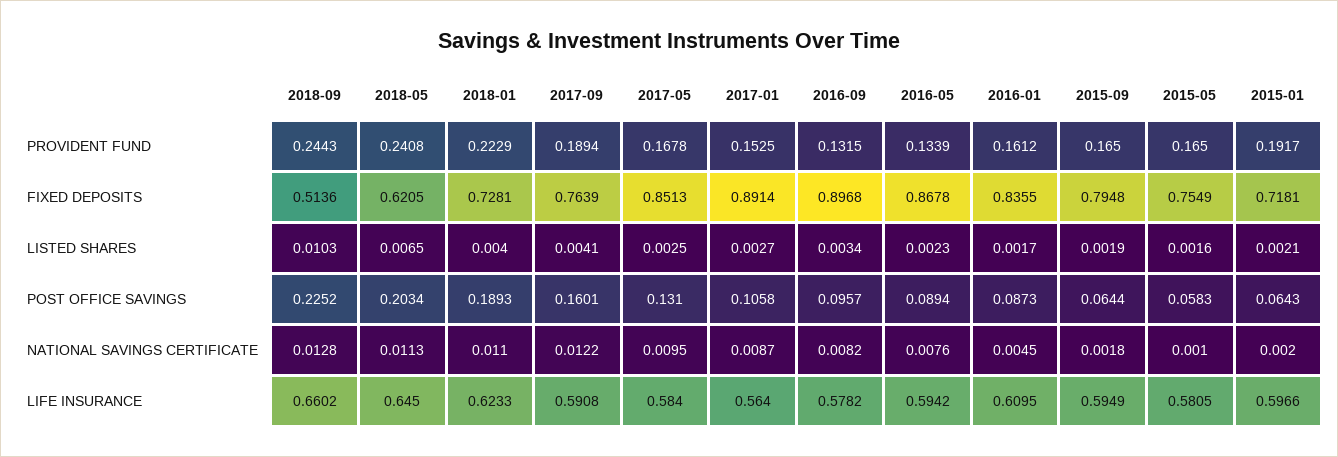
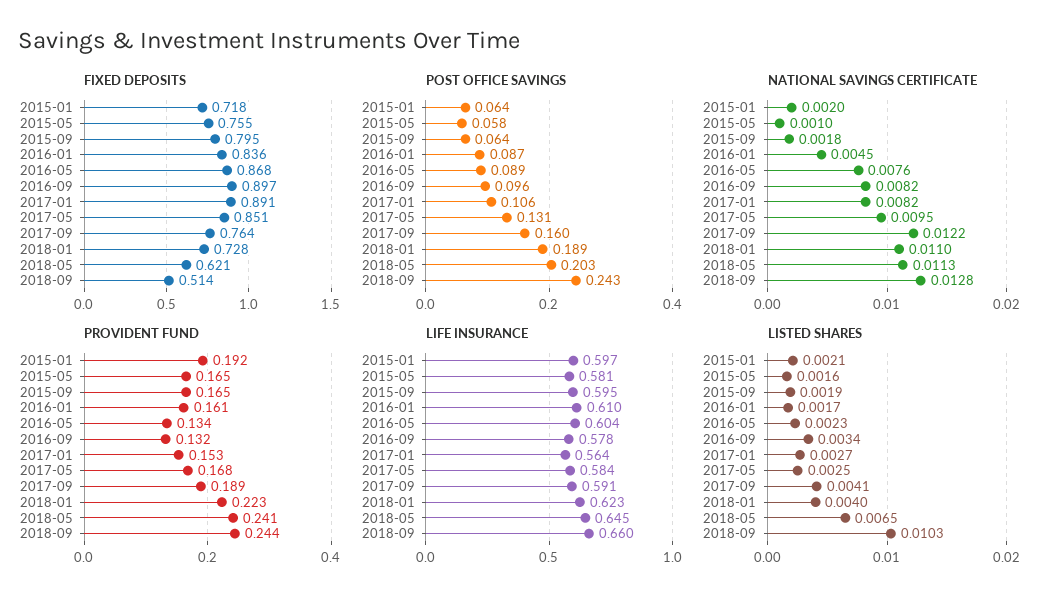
  {
    "PROVIDENT FUND": {
      "2018-09": 0.2443,
      "2018-05": 0.2408,
      "2018-01": 0.2229,
      "2017-09": 0.1894,
      "2017-05": 0.1678,
      "2017-01": 0.1525,
      "2016-09": 0.1315,
      "2016-05": 0.1339,
      "2016-01": 0.1612,
      "2015-09": 0.165,
      "2015-05": 0.165,
      "2015-01": 0.1917
    },
    "FIXED DEPOSITS": {
      "2018-09": 0.5136,
      "2018-05": 0.6205,
      "2018-01": 0.7281,
      "2017-09": 0.7639,
      "2017-05": 0.8513,
      "2017-01": 0.8914,
      "2016-09": 0.8968,
      "2016-05": 0.8678,
      "2016-01": 0.8355,
      "2015-09": 0.7948,
      "2015-05": 0.7549,
      "2015-01": 0.7181
    },
    "LISTED SHARES": {
      "2018-09": 0.0103,
      "2018-05": 0.0065,
      "2018-01": 0.004,
      "2017-09": 0.0041,
      "2017-05": 0.0025,
      "2017-01": 0.0027,
      "2016-09": 0.0034,
      "2016-05": 0.0023,
      "2016-01": 0.0017,
      "2015-09": 0.0019,
      "2015-05": 0.0016,
      "2015-01": 0.0021
    },
    "POST OFFICE SAVINGS": {
-     "2018-09": 0.2252,
+     "2018-09": 0.243,
      "2018-05": 0.2034,
      "2018-01": 0.1893,
      "2017-09": 0.1601,
      "2017-05": 0.131,
      "2017-01": 0.1058,
      "2016-09": 0.0957,
      "2016-05": 0.0894,
      "2016-01": 0.0873,
      "2015-09": 0.0644,
      "2015-05": 0.0583,
      "2015-01": 0.0643
    },
    "NATIONAL SAVINGS CERTIFICATE": {
      "2018-09": 0.0128,
      "2018-05": 0.0113,
      "2018-01": 0.011,
      "2017-09": 0.0122,
      "2017-05": 0.0095,
-     "2017-01": 0.0087,
+     "2017-01": 0.0082,
      "2016-09": 0.0082,
      "2016-05": 0.0076,
      "2016-01": 0.0045,
      "2015-09": 0.0018,
      "2015-05": 0.001,
      "2015-01": 0.002
    },
    "LIFE INSURANCE": {
      "2018-09": 0.6602,
      "2018-05": 0.645,
      "2018-01": 0.6233,
      "2017-09": 0.5908,
      "2017-05": 0.584,
      "2017-01": 0.564,
      "2016-09": 0.5782,
-     "2016-05": 0.5942,
+     "2016-05": 0.604,
      "2016-01": 0.6095,
      "2015-09": 0.5949,
      "2015-05": 0.5805,
      "2015-01": 0.5966
    }
  }

